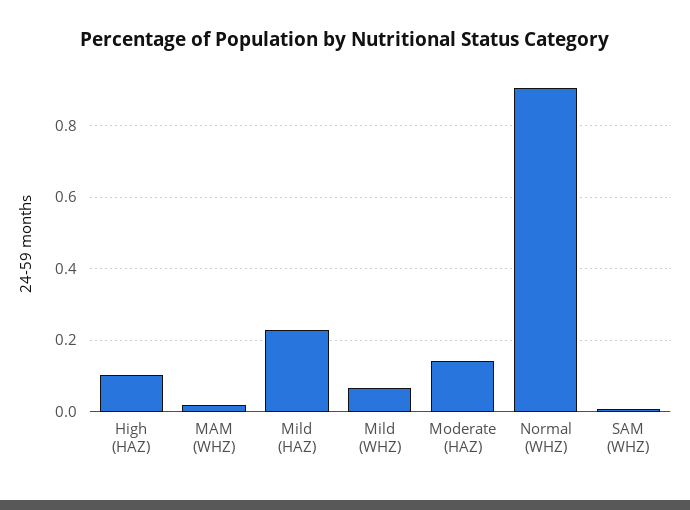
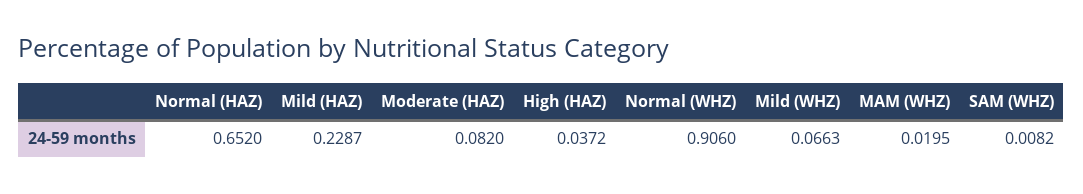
  {
-   "High (HAZ)": 0.1,
+   "High (HAZ)": 0.0372,
    "MAM (WHZ)": 0.0195,
    "Mild (HAZ)": 0.2287,
    "Mild (WHZ)": 0.0663,
-   "Moderate (HAZ)": 0.14,
+   "Moderate (HAZ)": 0.082,
    "Normal (WHZ)": 0.906,
-   "SAM (WHZ)": 0.0082
+   "SAM (WHZ)": 0.0082,
+   "Normal (HAZ)": 0.652
  }

